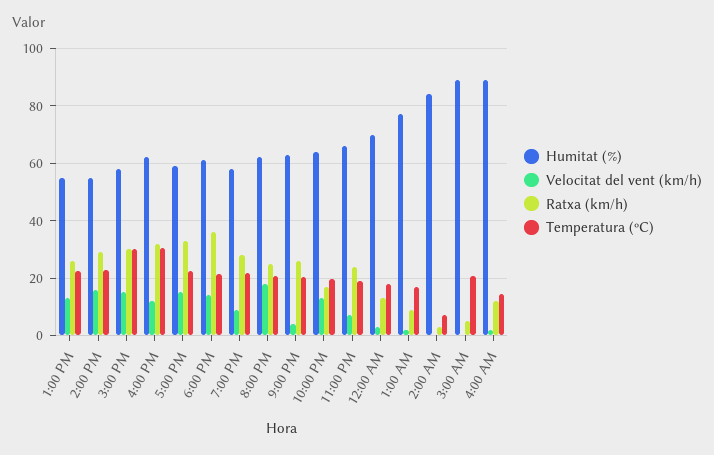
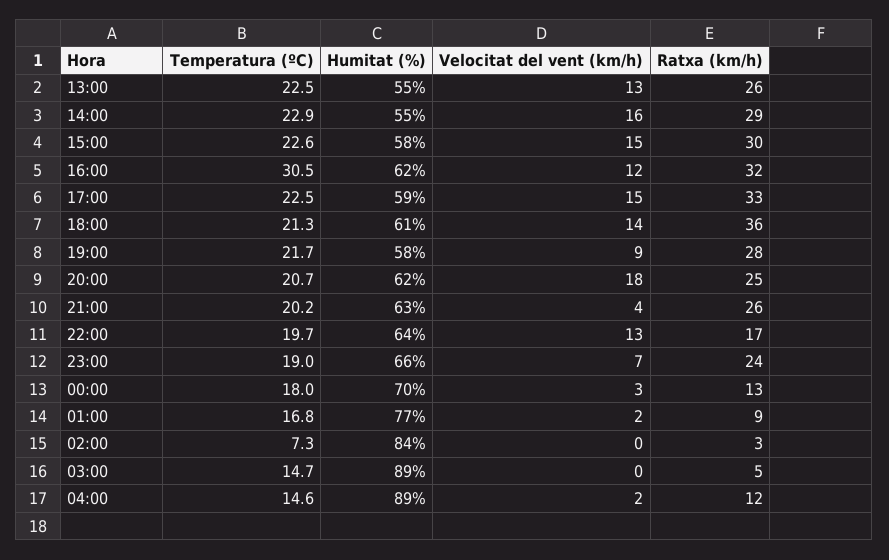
  {
    "Humitat (%)": {
      "1:00 PM": 55,
      "2:00 PM": 55,
      "3:00 PM": 58,
      "4:00 PM": 62,
      "5:00 PM": 59,
      "6:00 PM": 61,
      "7:00 PM": 58,
      "8:00 PM": 62,
      "9:00 PM": 63,
      "10:00 PM": 64,
      "11:00 PM": 66,
      "12:00 AM": 70,
      "1:00 AM": 77,
      "2:00 AM": 84,
      "3:00 AM": 89,
      "4:00 AM": 89
    },
    "Velocitat del vent (km/h)": {
      "1:00 PM": 13,
      "2:00 PM": 16,
      "3:00 PM": 15,
      "4:00 PM": 12,
      "5:00 PM": 15,
      "6:00 PM": 14,
      "7:00 PM": 9,
      "8:00 PM": 18,
      "9:00 PM": 4,
      "10:00 PM": 13,
      "11:00 PM": 7,
      "12:00 AM": 3,
      "1:00 AM": 2,
      "2:00 AM": 0,
      "3:00 AM": 0,
      "4:00 AM": 2
    },
    "Ratxa (km/h)": {
      "1:00 PM": 26,
      "2:00 PM": 29,
      "3:00 PM": 30,
      "4:00 PM": 32,
      "5:00 PM": 33,
      "6:00 PM": 36,
      "7:00 PM": 28,
      "8:00 PM": 25,
      "9:00 PM": 26,
      "10:00 PM": 17,
      "11:00 PM": 24,
      "12:00 AM": 13,
      "1:00 AM": 9,
      "2:00 AM": 3,
      "3:00 AM": 5,
      "4:00 AM": 12
    },
    "Temperatura (ºC)": {
      "1:00 PM": 22.5,
      "2:00 PM": 22.9,
-     "3:00 PM": 30,
+     "3:00 PM": 22.6,
      "4:00 PM": 30.5,
      "5:00 PM": 22.5,
      "6:00 PM": 21.3,
      "7:00 PM": 21.7,
      "8:00 PM": 20.7,
      "9:00 PM": 20.2,
      "10:00 PM": 19.7,
      "11:00 PM": 19,
      "12:00 AM": 18,
      "1:00 AM": 16.8,
      "2:00 AM": 7.3,
-     "3:00 AM": 20,
+     "3:00 AM": 14.7,
      "4:00 AM": 14.6
    }
  }

